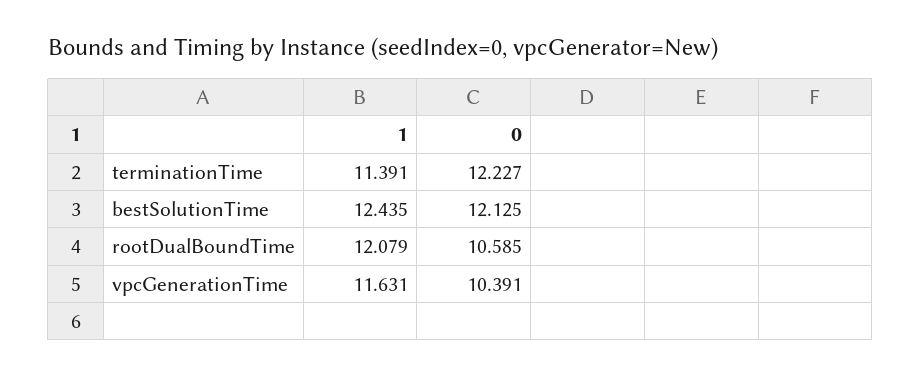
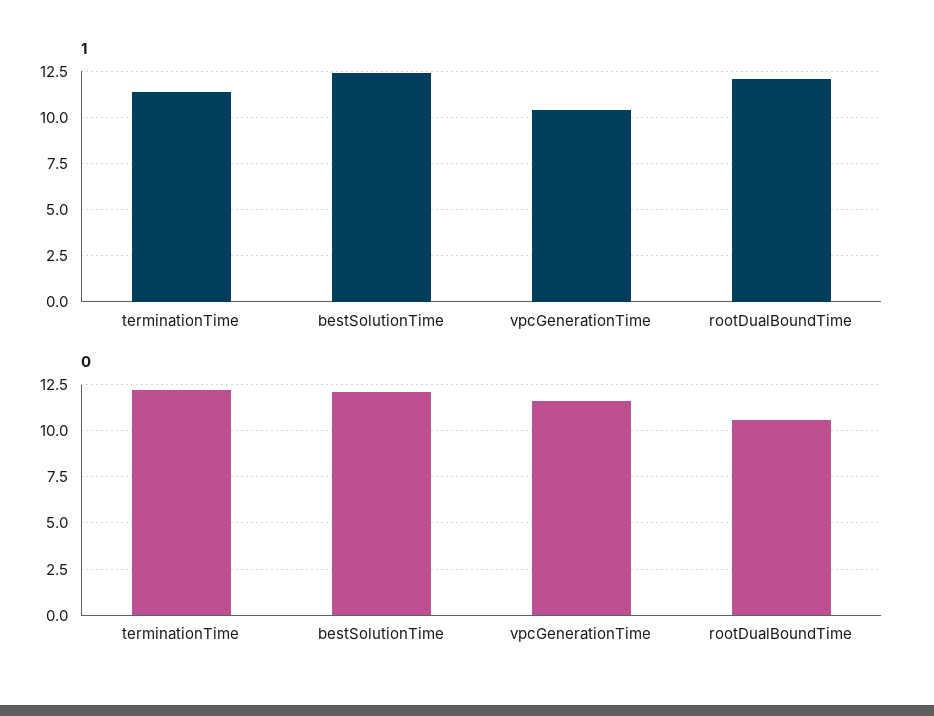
  {
    "1": {
      "terminationTime": 11.391,
      "bestSolutionTime": 12.435,
      "rootDualBoundTime": 12.079,
-     "vpcGenerationTime": 11.631
+     "vpcGenerationTime": 10.5
    },
    "0": {
      "terminationTime": 12.227,
      "bestSolutionTime": 12.125,
      "rootDualBoundTime": 10.585,
-     "vpcGenerationTime": 10.391
+     "vpcGenerationTime": 11.5
    }
  }

